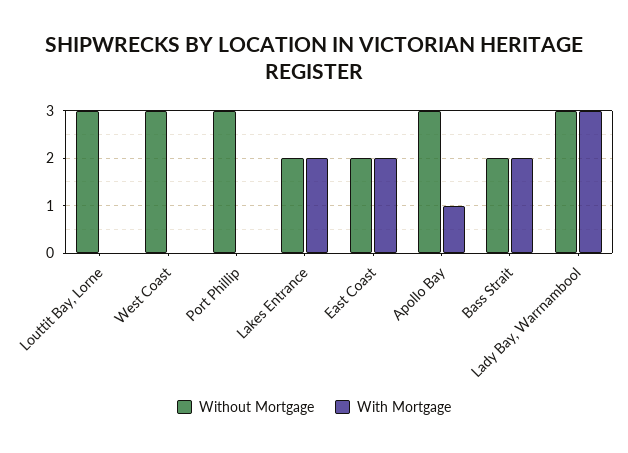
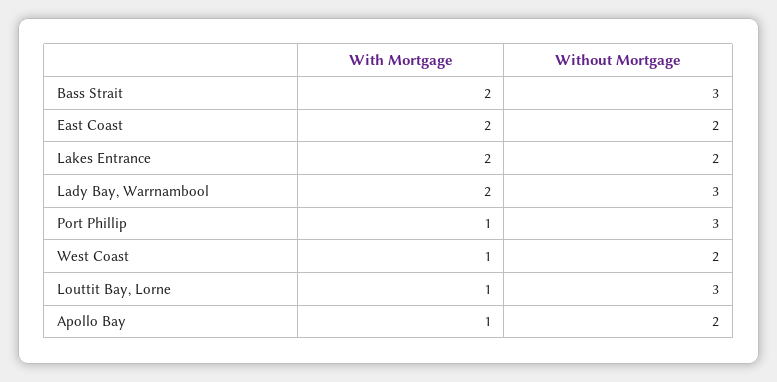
  {
    "Without Mortgage": {
      "Louttit Bay, Lorne": 3,
-     "West Coast": 3,
+     "West Coast": 2,
      "Port Phillip": 3,
      "Lakes Entrance": 2,
      "East Coast": 2,
-     "Apollo Bay": 3,
+     "Apollo Bay": 2,
-     "Bass Strait": 2,
+     "Bass Strait": 3,
      "Lady Bay, Warrnambool": 3
    },
    "With Mortgage": {
-     "Louttit Bay, Lorne": 0,
+     "Louttit Bay, Lorne": 1,
-     "West Coast": 0,
+     "West Coast": 1,
-     "Port Phillip": 0,
+     "Port Phillip": 1,
      "Lakes Entrance": 2,
      "East Coast": 2,
      "Apollo Bay": 1,
      "Bass Strait": 2,
-     "Lady Bay, Warrnambool": 3
+     "Lady Bay, Warrnambool": 2
    }
  }

